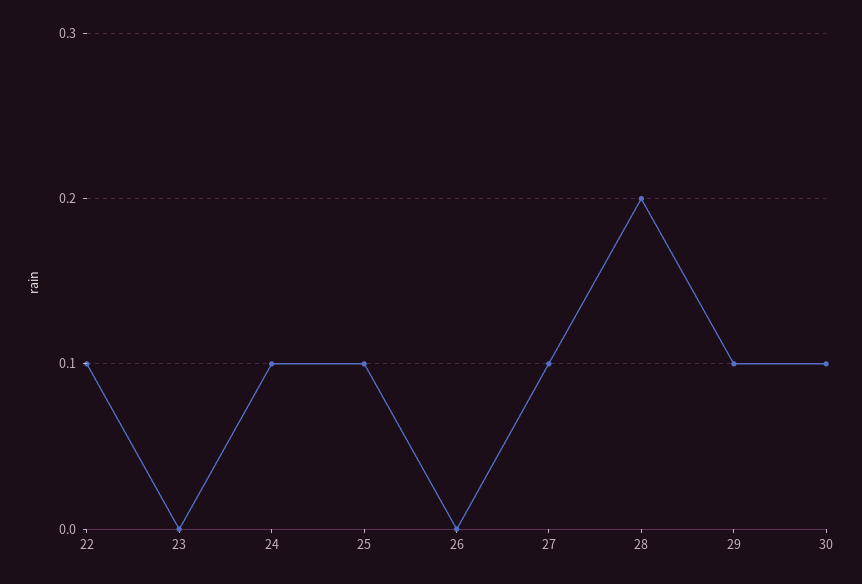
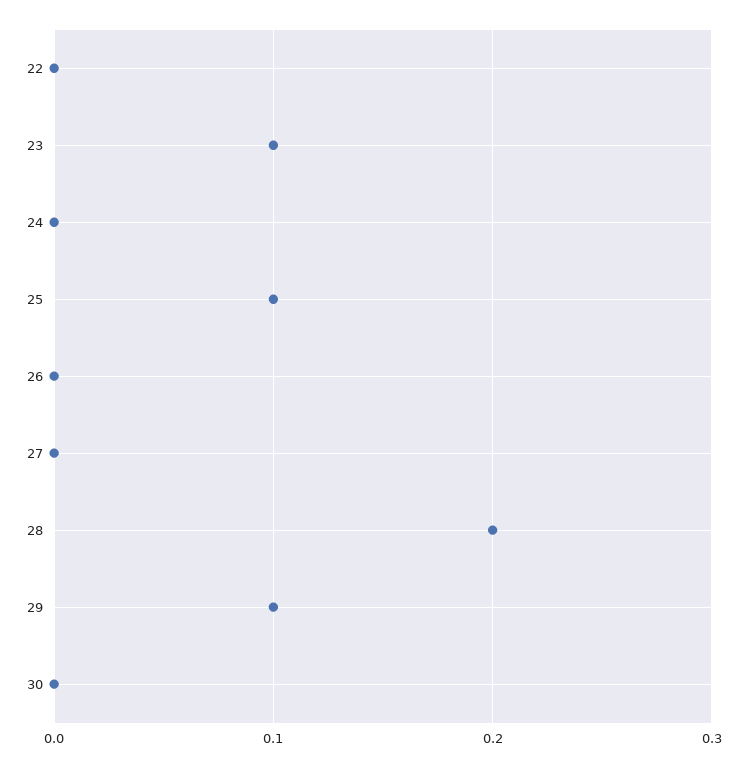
  {
-   "22": 0.1,
+   "22": 0,
-   "23": 0,
+   "23": 0.1,
-   "24": 0.1,
+   "24": 0,
    "25": 0.1,
    "26": 0,
-   "27": 0.1,
+   "27": 0,
    "28": 0.2,
    "29": 0.1,
-   "30": 0.1
+   "30": 0
  }

